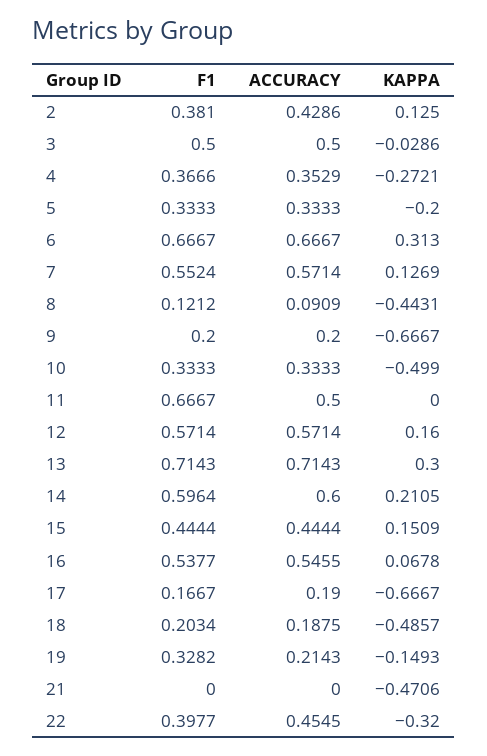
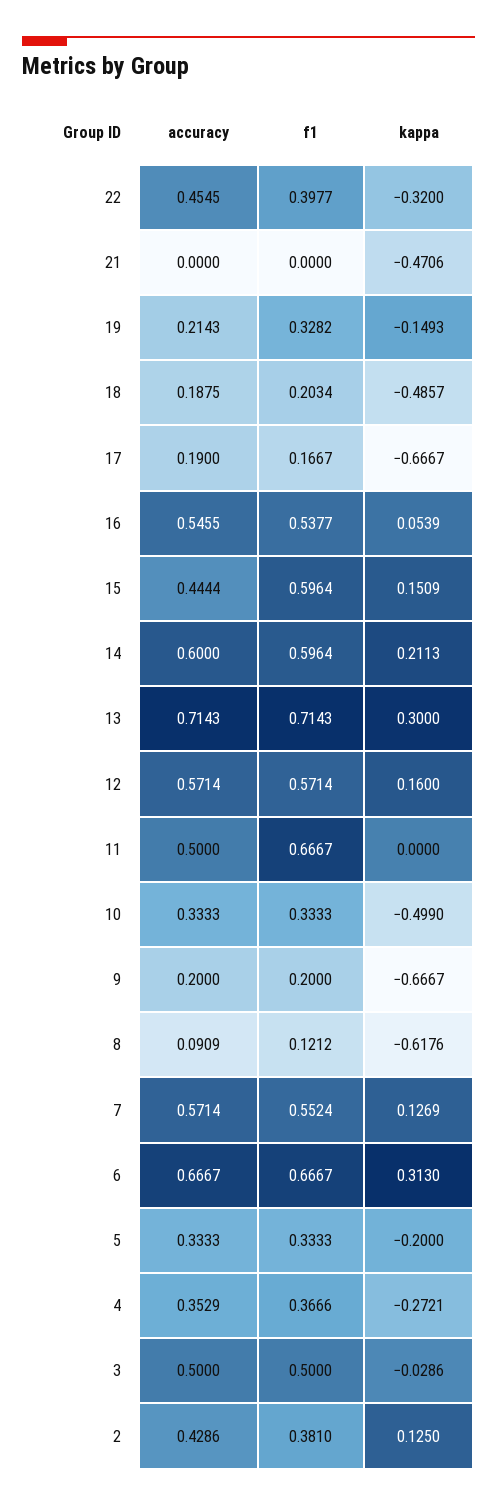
  {
    "F1": {
      "2": 0.381,
      "3": 0.5,
      "4": 0.3666,
      "5": 0.3333,
      "6": 0.6667,
      "7": 0.5524,
      "8": 0.1212,
      "9": 0.2,
      "10": 0.3333,
      "11": 0.6667,
      "12": 0.5714,
      "13": 0.7143,
      "14": 0.5964,
-     "15": 0.4444,
+     "15": 0.5964,
      "16": 0.5377,
      "17": 0.1667,
      "18": 0.2034,
      "19": 0.3282,
      "21": 0,
      "22": 0.3977
    },
    "ACCURACY": {
      "2": 0.4286,
      "3": 0.5,
      "4": 0.3529,
      "5": 0.3333,
      "6": 0.6667,
      "7": 0.5714,
      "8": 0.0909,
      "9": 0.2,
      "10": 0.3333,
      "11": 0.5,
      "12": 0.5714,
      "13": 0.7143,
      "14": 0.6,
      "15": 0.4444,
      "16": 0.5455,
      "17": 0.19,
      "18": 0.1875,
      "19": 0.2143,
      "21": 0,
      "22": 0.4545
    },
    "KAPPA": {
      "2": 0.125,
      "3": -0.0286,
      "4": -0.2721,
      "5": -0.2,
      "6": 0.313,
      "7": 0.1269,
-     "8": -0.4431,
+     "8": -0.6176,
      "9": -0.6667,
      "10": -0.499,
      "11": 0,
      "12": 0.16,
      "13": 0.3,
-     "14": 0.2105,
+     "14": 0.2113,
      "15": 0.1509,
-     "16": 0.0678,
+     "16": 0.0539,
      "17": -0.6667,
      "18": -0.4857,
      "19": -0.1493,
      "21": -0.4706,
      "22": -0.32
    }
  }

